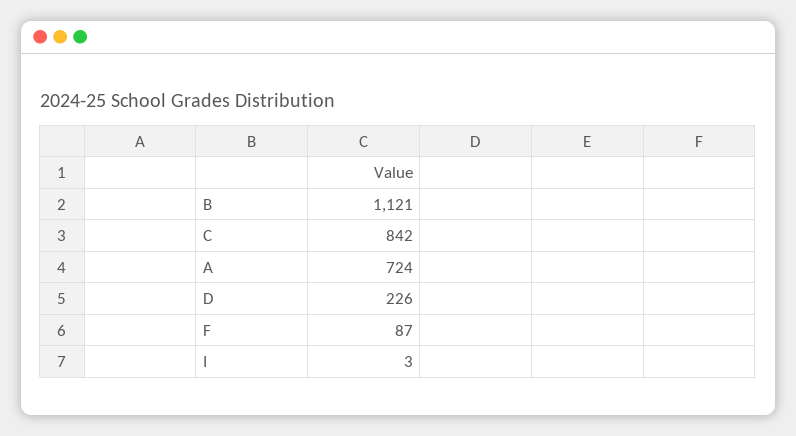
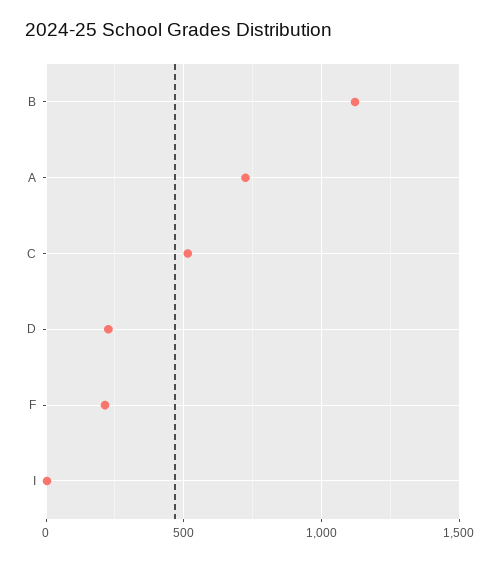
  {
    "B": 1121,
-   "C": 842,
+   "C": 500,
    "A": 724,
    "D": 226,
-   "F": 87,
+   "F": 200,
    "I": 3
  }

